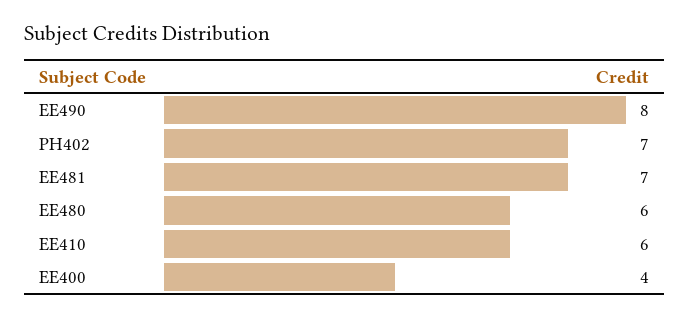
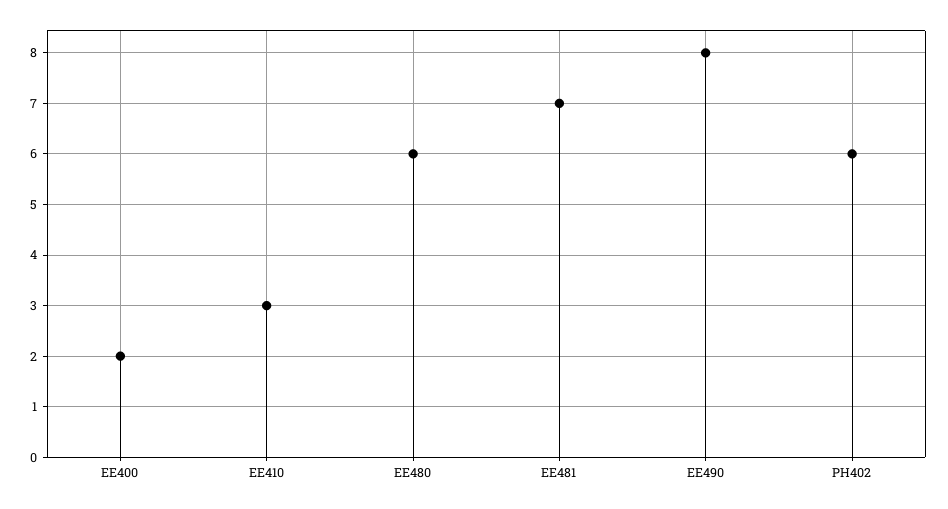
  {
    "EE490": 8,
-   "PH402": 7,
+   "PH402": 6,
    "EE481": 7,
    "EE480": 6,
-   "EE410": 6,
+   "EE410": 3,
-   "EE400": 4
+   "EE400": 2
  }

